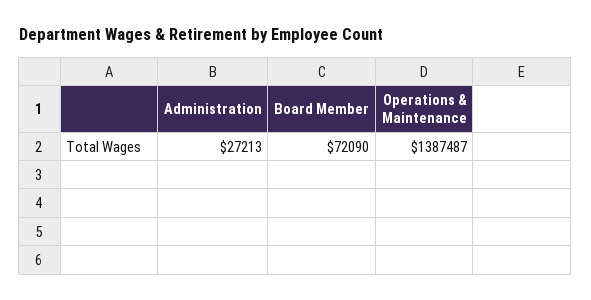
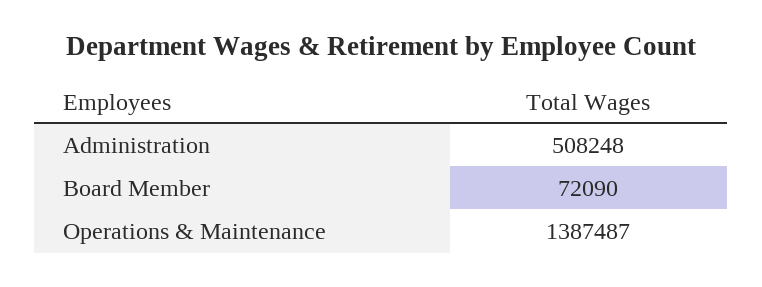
  {
-   "Administration": 27213,
+   "Administration": 508248,
    "Board Member": 72090,
    "Operations & Maintenance": 1387487
  }

